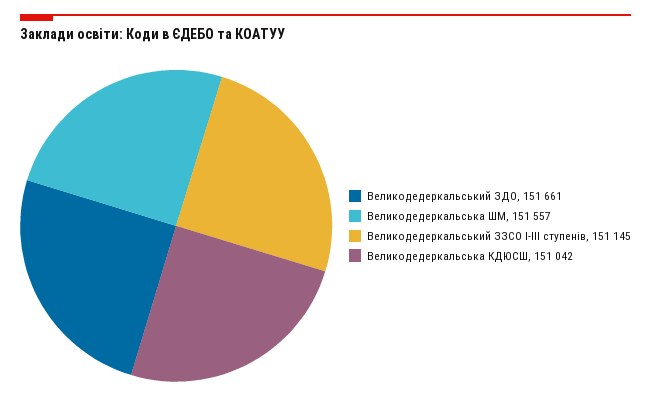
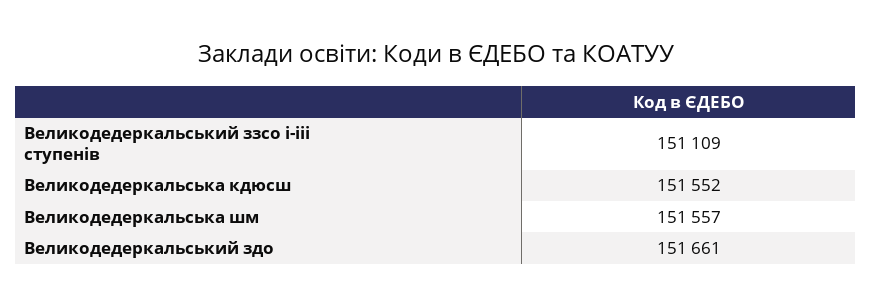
  {
    "Великодедеркальський ЗДО": 151661,
    "Великодедеркальська ШМ": 151557,
-   "Великодедеркальський ЗЗСО І-ІІІ ступенів": 151145,
+   "Великодедеркальський ЗЗСО І-ІІІ ступенів": 151109,
-   "Великодедеркальська КДЮСШ": 151042
+   "Великодедеркальська КДЮСШ": 151552
  }

